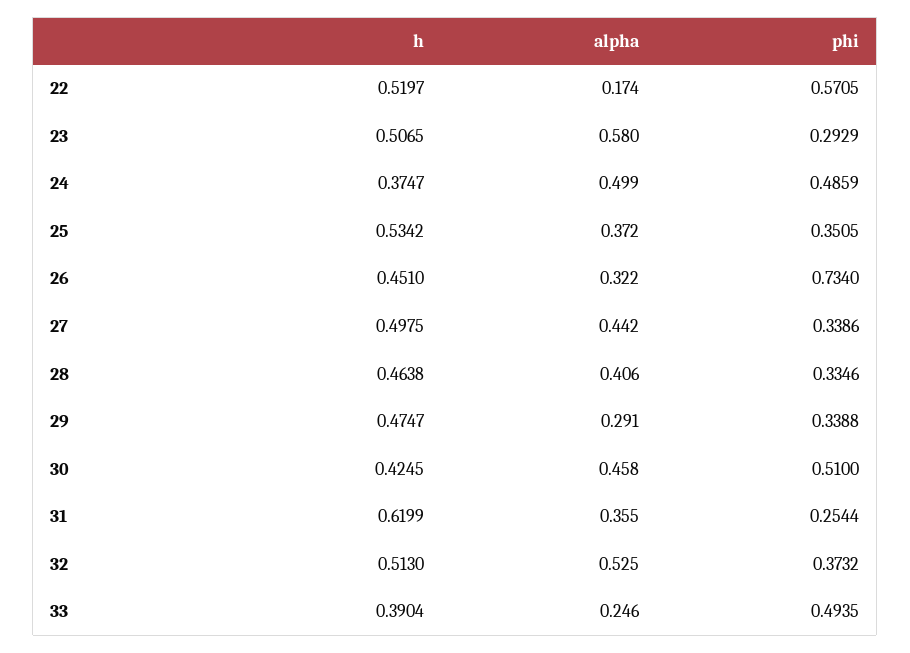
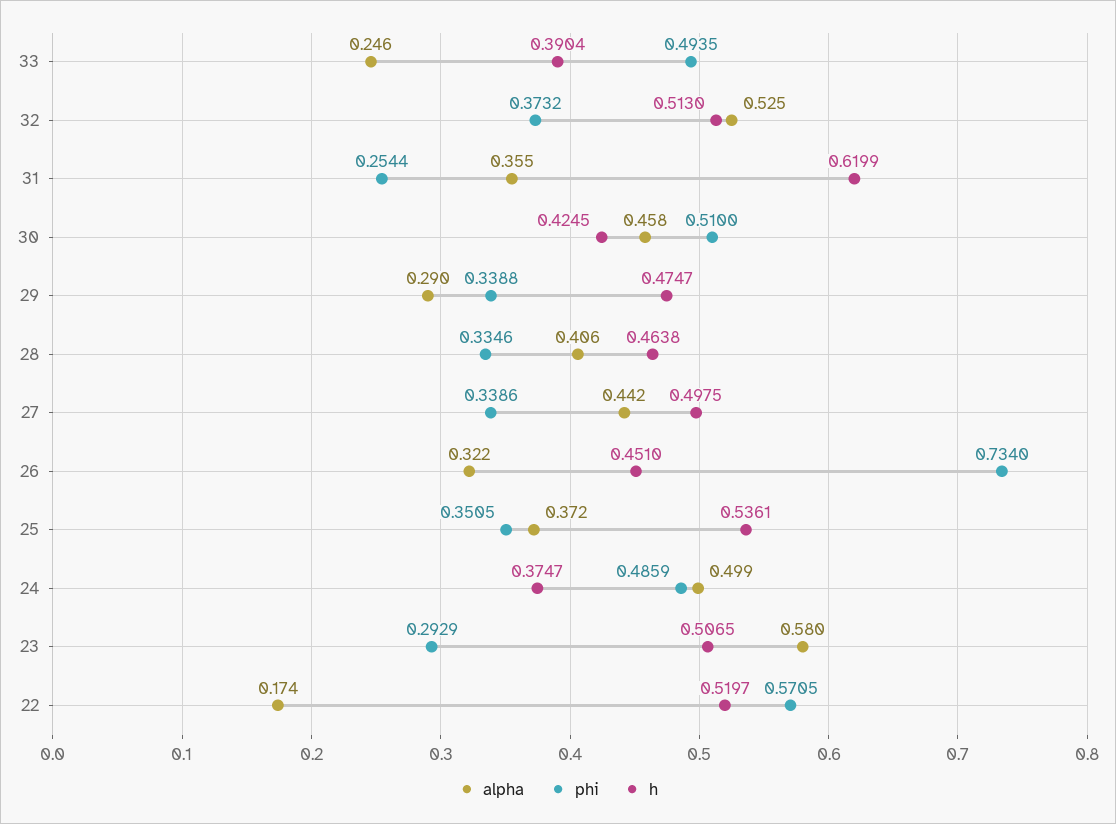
  {
    "h": {
      "22": 0.5197,
      "23": 0.5065,
      "24": 0.3747,
-     "25": 0.5342,
+     "25": 0.5361,
      "26": 0.451,
      "27": 0.4975,
      "28": 0.4638,
      "29": 0.4747,
      "30": 0.4245,
      "31": 0.6199,
      "32": 0.513,
      "33": 0.3904
    },
    "alpha": {
      "22": 0.174,
      "23": 0.58,
      "24": 0.499,
      "25": 0.372,
      "26": 0.322,
      "27": 0.442,
      "28": 0.406,
-     "29": 0.291,
+     "29": 0.29,
      "30": 0.458,
      "31": 0.355,
      "32": 0.525,
      "33": 0.246
    },
    "phi": {
      "22": 0.5705,
      "23": 0.2929,
      "24": 0.4859,
      "25": 0.3505,
      "26": 0.734,
      "27": 0.3386,
      "28": 0.3346,
      "29": 0.3388,
      "30": 0.51,
      "31": 0.2544,
      "32": 0.3732,
      "33": 0.4935
    }
  }

